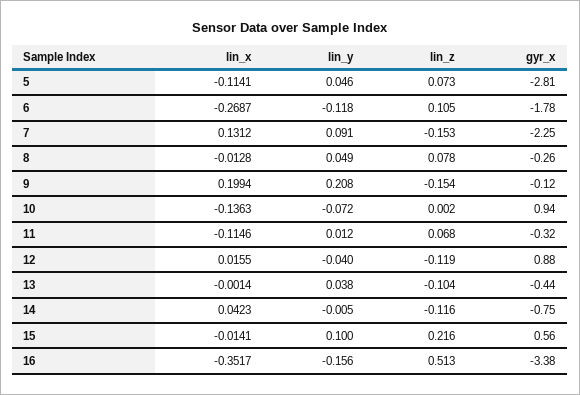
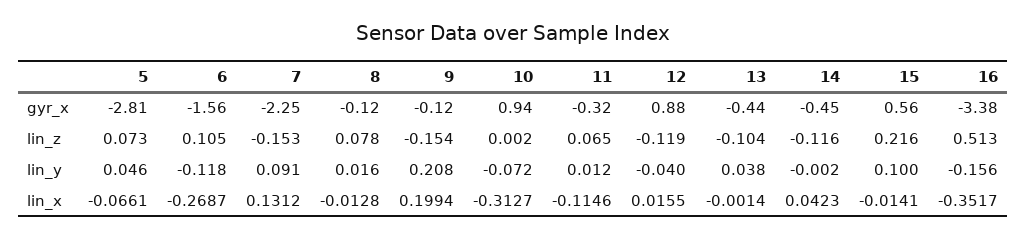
  {
    "lin_x": {
-     "5": -0.1141,
+     "5": -0.0661,
      "6": -0.2687,
      "7": 0.1312,
      "8": -0.0128,
      "9": 0.1994,
-     "10": -0.1363,
+     "10": -0.3127,
      "11": -0.1146,
      "12": 0.0155,
      "13": -0.0014,
      "14": 0.0423,
      "15": -0.0141,
      "16": -0.3517
    },
    "lin_y": {
      "5": 0.046,
      "6": -0.118,
      "7": 0.091,
-     "8": 0.049,
+     "8": 0.016,
      "9": 0.208,
      "10": -0.072,
      "11": 0.012,
      "12": -0.04,
      "13": 0.038,
-     "14": -0.005,
+     "14": -0.002,
      "15": 0.1,
      "16": -0.156
    },
    "lin_z": {
      "5": 0.073,
      "6": 0.105,
      "7": -0.153,
      "8": 0.078,
      "9": -0.154,
      "10": 0.002,
-     "11": 0.068,
+     "11": 0.065,
      "12": -0.119,
      "13": -0.104,
      "14": -0.116,
      "15": 0.216,
      "16": 0.513
    },
    "gyr_x": {
      "5": -2.81,
-     "6": -1.78,
+     "6": -1.56,
      "7": -2.25,
-     "8": -0.26,
+     "8": -0.12,
      "9": -0.12,
      "10": 0.94,
      "11": -0.32,
      "12": 0.88,
      "13": -0.44,
-     "14": -0.75,
+     "14": -0.45,
      "15": 0.56,
      "16": -3.38
    }
  }

